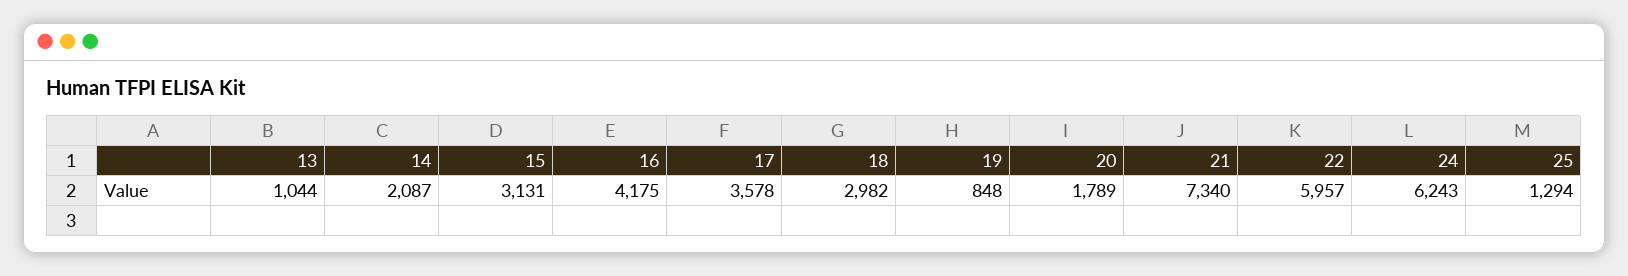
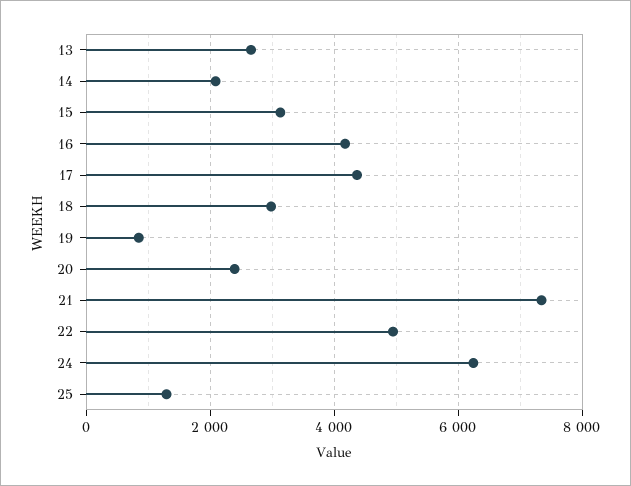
  {
-   "13": 1044,
+   "13": 2600,
    "14": 2087,
    "15": 3131,
    "16": 4175,
-   "17": 3578,
+   "17": 4400,
    "18": 2982,
    "19": 848,
-   "20": 1789,
+   "20": 2400,
    "21": 7340,
-   "22": 5957,
+   "22": 5000,
    "24": 6243,
    "25": 1294
  }

